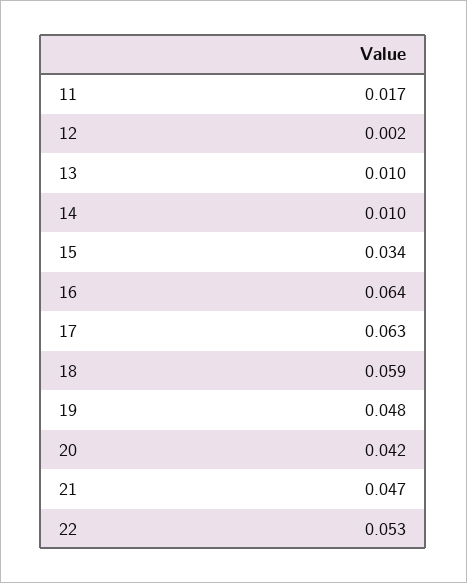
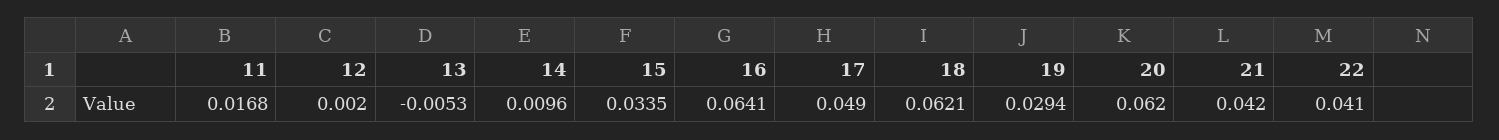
  {
    "11": 0.0168,
    "12": 0.002,
-   "13": 0.01,
+   "13": -0.0053,
    "14": 0.0096,
    "15": 0.0335,
    "16": 0.0641,
-   "17": 0.063,
+   "17": 0.049,
-   "18": 0.059,
+   "18": 0.0621,
-   "19": 0.048,
+   "19": 0.0294,
-   "20": 0.042,
+   "20": 0.062,
-   "21": 0.047,
+   "21": 0.042,
-   "22": 0.053
+   "22": 0.041
  }

